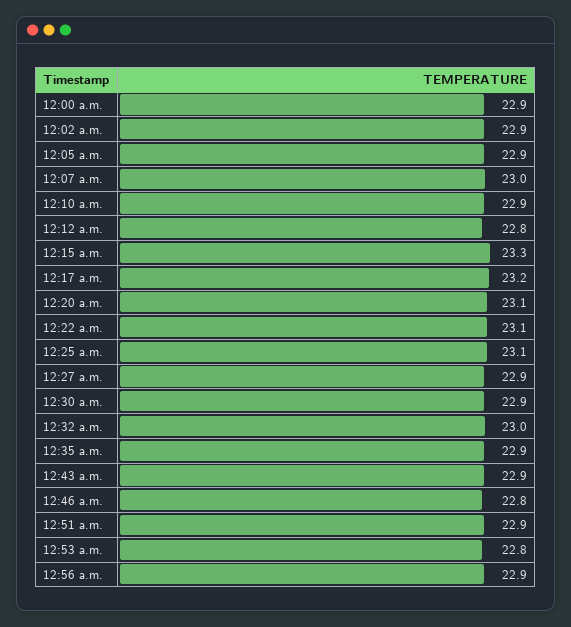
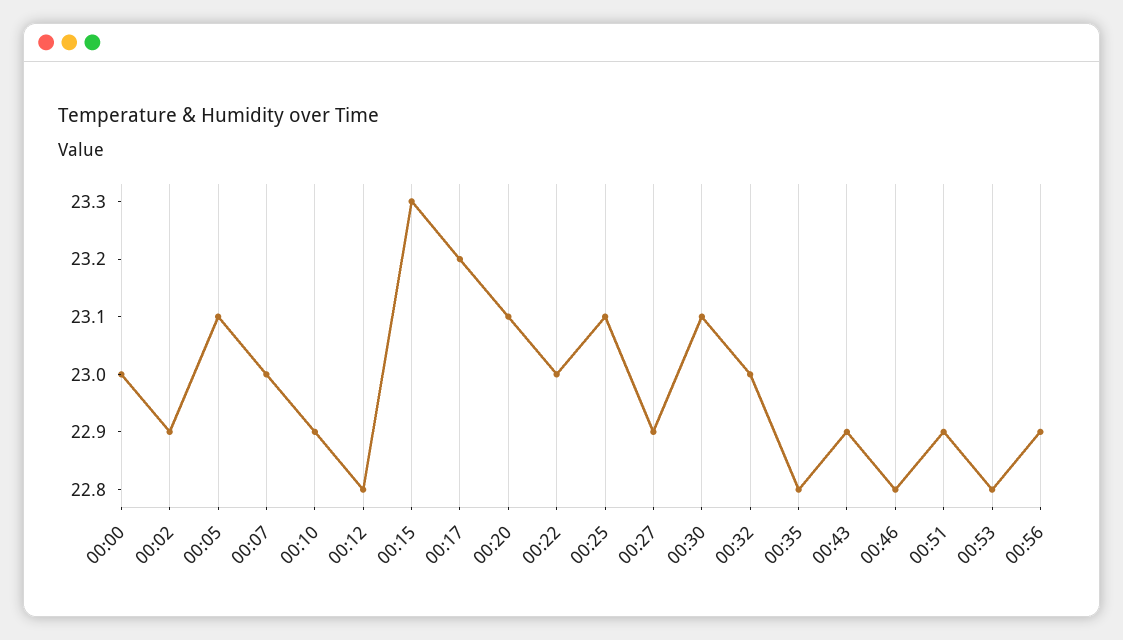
  {
-   "12:00 a.m.": 22.9,
+   "12:00 a.m.": 23,
    "12:02 a.m.": 22.9,
-   "12:05 a.m.": 22.9,
+   "12:05 a.m.": 23.1,
    "12:07 a.m.": 23,
    "12:10 a.m.": 22.9,
    "12:12 a.m.": 22.8,
    "12:15 a.m.": 23.3,
    "12:17 a.m.": 23.2,
    "12:20 a.m.": 23.1,
-   "12:22 a.m.": 23.1,
+   "12:22 a.m.": 23,
    "12:25 a.m.": 23.1,
    "12:27 a.m.": 22.9,
-   "12:30 a.m.": 22.9,
+   "12:30 a.m.": 23.1,
    "12:32 a.m.": 23,
-   "12:35 a.m.": 22.9,
+   "12:35 a.m.": 22.8,
    "12:43 a.m.": 22.9,
    "12:46 a.m.": 22.8,
    "12:51 a.m.": 22.9,
    "12:53 a.m.": 22.8,
    "12:56 a.m.": 22.9
  }

